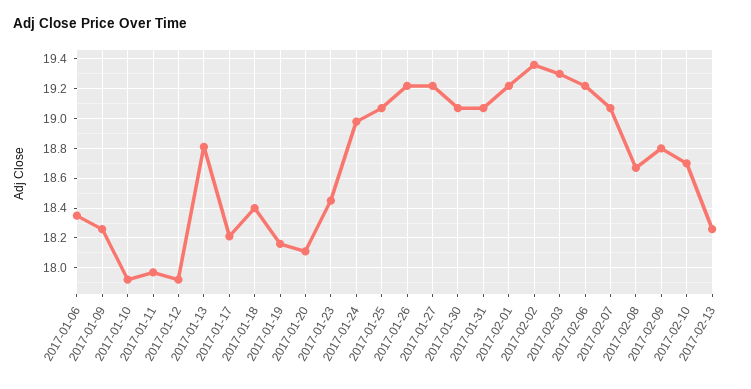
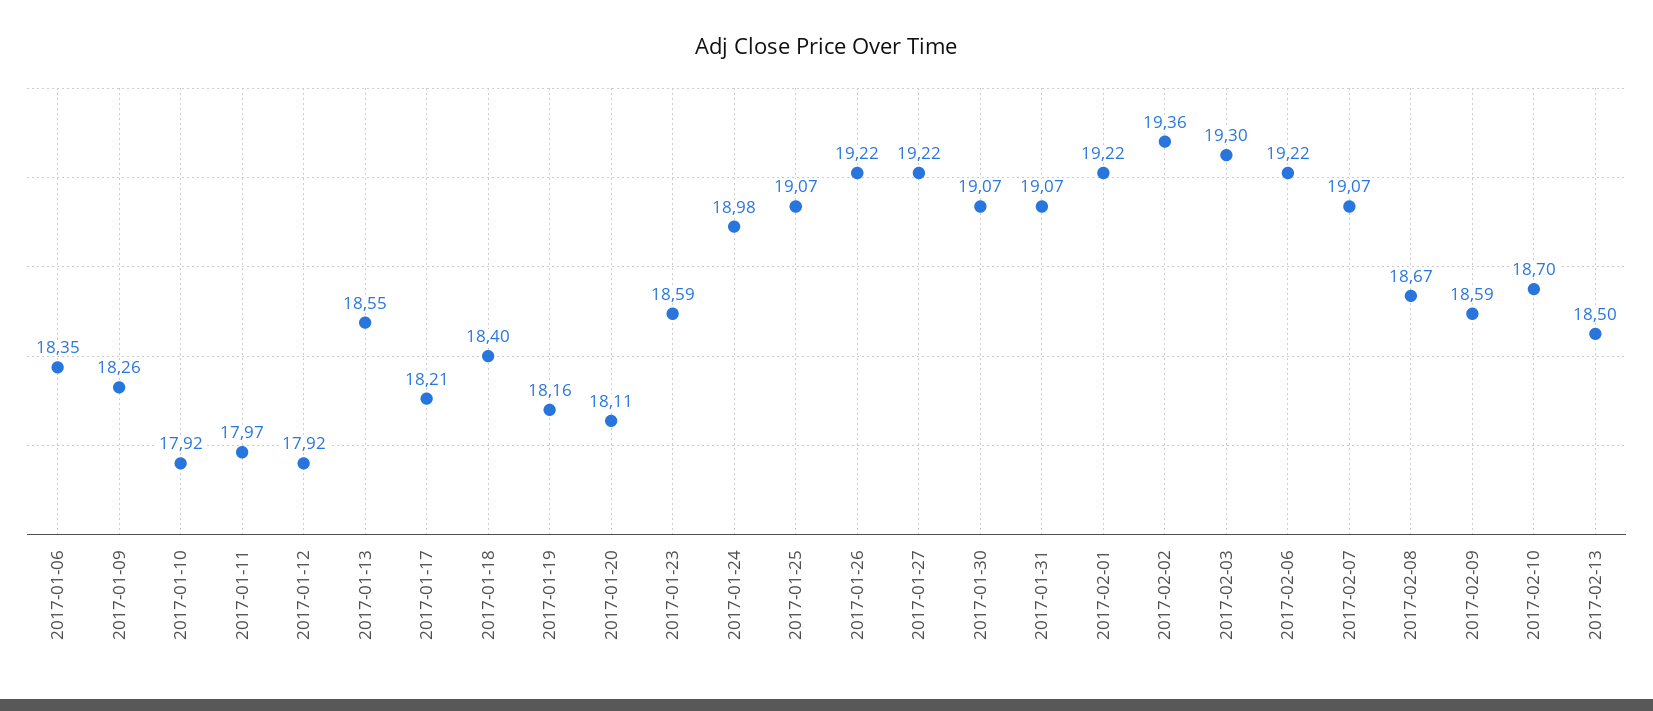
  {
    "2017-01-06": 18.35,
    "2017-01-09": 18.26,
    "2017-01-10": 17.92,
    "2017-01-11": 17.97,
    "2017-01-12": 17.92,
-   "2017-01-13": 18.8,
+   "2017-01-13": 18.55,
    "2017-01-17": 18.21,
    "2017-01-18": 18.4,
    "2017-01-19": 18.16,
    "2017-01-20": 18.11,
-   "2017-01-23": 18.45,
+   "2017-01-23": 18.59,
    "2017-01-24": 18.98,
    "2017-01-25": 19.07,
    "2017-01-26": 19.22,
    "2017-01-27": 19.22,
    "2017-01-30": 19.07,
    "2017-01-31": 19.07,
    "2017-02-01": 19.22,
    "2017-02-02": 19.36,
    "2017-02-03": 19.3,
    "2017-02-06": 19.22,
    "2017-02-07": 19.07,
    "2017-02-08": 18.67,
-   "2017-02-09": 18.8,
+   "2017-02-09": 18.59,
    "2017-02-10": 18.7,
-   "2017-02-13": 18.25
+   "2017-02-13": 18.5
  }

